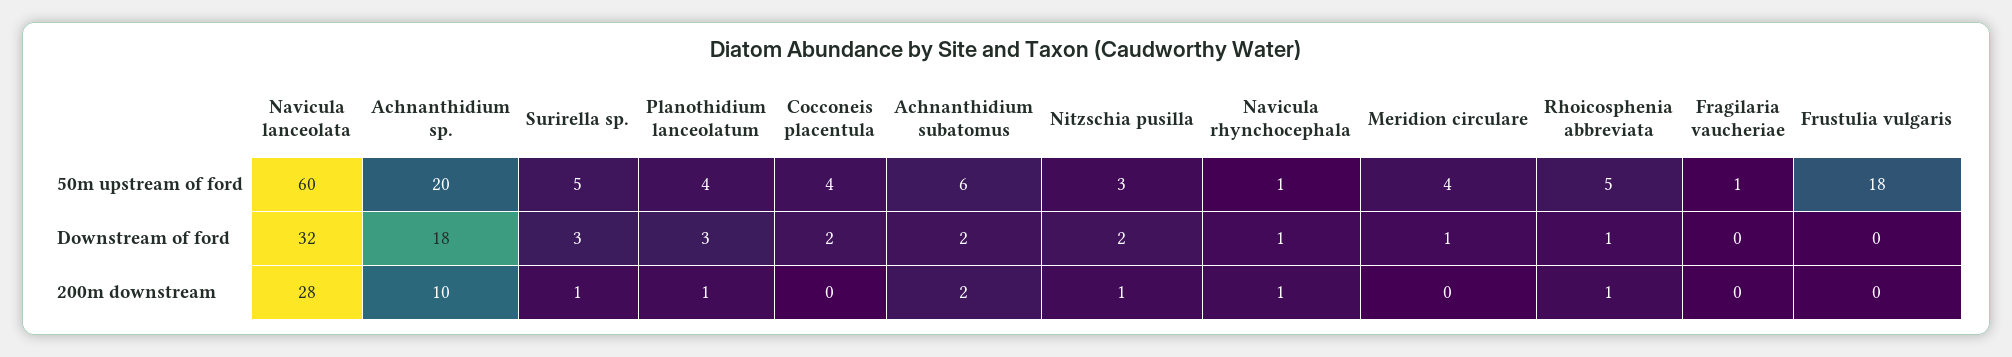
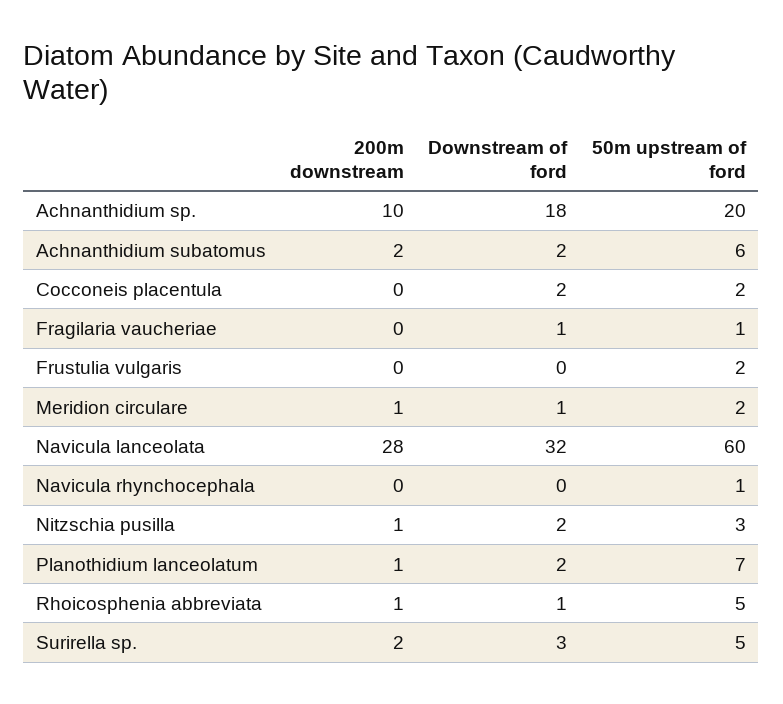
  {
    "Navicula lanceolata": {
      "50m upstream of ford": 60,
      "Downstream of ford": 32,
      "200m downstream": 28
    },
    "Achnanthidium sp.": {
      "50m upstream of ford": 20,
      "Downstream of ford": 18,
      "200m downstream": 10
    },
    "Surirella sp.": {
      "50m upstream of ford": 5,
      "Downstream of ford": 3,
-     "200m downstream": 1
+     "200m downstream": 2
    },
    "Planothidium lanceolatum": {
-     "50m upstream of ford": 4,
+     "50m upstream of ford": 7,
-     "Downstream of ford": 3,
+     "Downstream of ford": 2,
      "200m downstream": 1
    },
    "Cocconeis placentula": {
-     "50m upstream of ford": 4,
+     "50m upstream of ford": 2,
      "Downstream of ford": 2,
      "200m downstream": 0
    },
    "Achnanthidium subatomus": {
      "50m upstream of ford": 6,
      "Downstream of ford": 2,
      "200m downstream": 2
    },
    "Nitzschia pusilla": {
      "50m upstream of ford": 3,
      "Downstream of ford": 2,
      "200m downstream": 1
    },
    "Navicula rhynchocephala": {
      "50m upstream of ford": 1,
-     "Downstream of ford": 1,
+     "Downstream of ford": 0,
-     "200m downstream": 1
+     "200m downstream": 0
    },
    "Meridion circulare": {
-     "50m upstream of ford": 4,
+     "50m upstream of ford": 2,
      "Downstream of ford": 1,
-     "200m downstream": 0
+     "200m downstream": 1
    },
    "Rhoicosphenia abbreviata": {
      "50m upstream of ford": 5,
      "Downstream of ford": 1,
      "200m downstream": 1
    },
    "Fragilaria vaucheriae": {
      "50m upstream of ford": 1,
-     "Downstream of ford": 0,
+     "Downstream of ford": 1,
      "200m downstream": 0
    },
    "Frustulia vulgaris": {
-     "50m upstream of ford": 18,
+     "50m upstream of ford": 2,
      "Downstream of ford": 0,
      "200m downstream": 0
    }
  }

